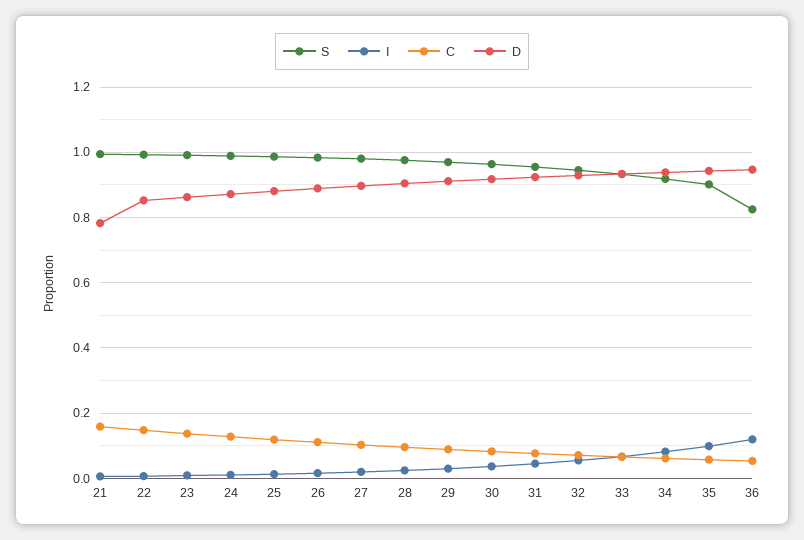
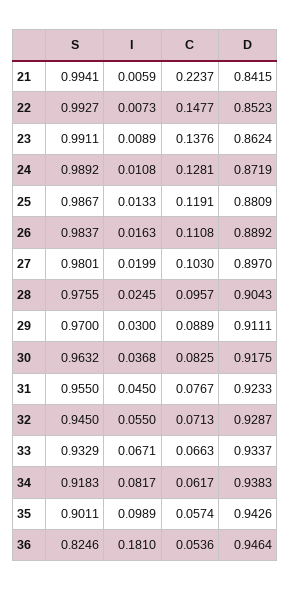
  {
    "S": {
      "21": 0.9941,
      "22": 0.9927,
      "23": 0.9911,
      "24": 0.9892,
      "25": 0.9867,
      "26": 0.9837,
      "27": 0.9801,
      "28": 0.9755,
      "29": 0.97,
      "30": 0.9632,
      "31": 0.955,
      "32": 0.945,
      "33": 0.9329,
      "34": 0.9183,
      "35": 0.9011,
      "36": 0.8246
    },
    "I": {
      "21": 0.0059,
      "22": 0.0073,
      "23": 0.0089,
      "24": 0.0108,
      "25": 0.0133,
      "26": 0.0163,
      "27": 0.0199,
      "28": 0.0245,
      "29": 0.03,
      "30": 0.0368,
      "31": 0.045,
      "32": 0.055,
      "33": 0.0671,
      "34": 0.0817,
      "35": 0.0989,
-     "36": 0.12
+     "36": 0.181
    },
    "C": {
-     "21": 0.16,
+     "21": 0.2237,
      "22": 0.1477,
      "23": 0.1376,
      "24": 0.1281,
      "25": 0.1191,
      "26": 0.1108,
      "27": 0.103,
      "28": 0.0957,
      "29": 0.0889,
      "30": 0.0825,
      "31": 0.0767,
      "32": 0.0713,
      "33": 0.0663,
      "34": 0.0617,
      "35": 0.0574,
      "36": 0.0536
    },
    "D": {
-     "21": 0.78,
+     "21": 0.8415,
      "22": 0.8523,
      "23": 0.8624,
      "24": 0.8719,
      "25": 0.8809,
      "26": 0.8892,
      "27": 0.897,
      "28": 0.9043,
      "29": 0.9111,
      "30": 0.9175,
      "31": 0.9233,
      "32": 0.9287,
      "33": 0.9337,
      "34": 0.9383,
      "35": 0.9426,
      "36": 0.9464
    }
  }

